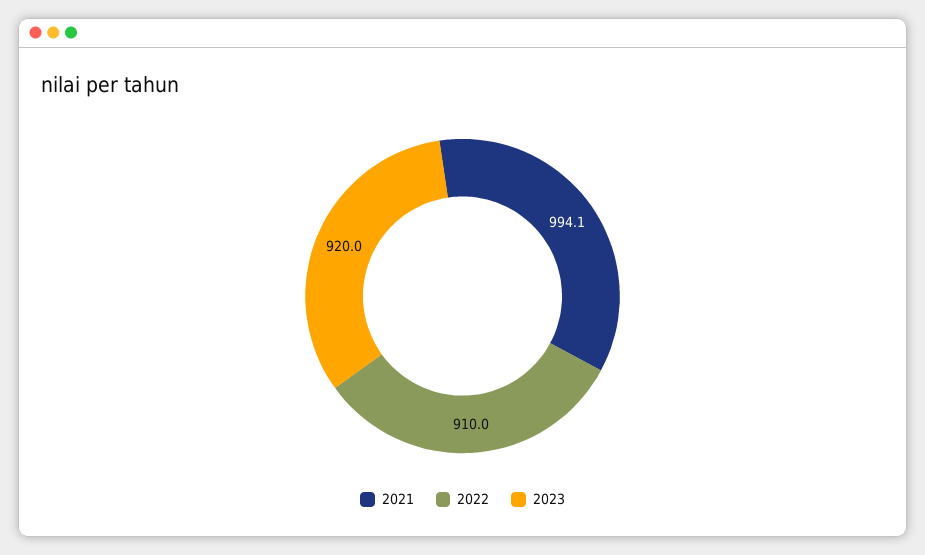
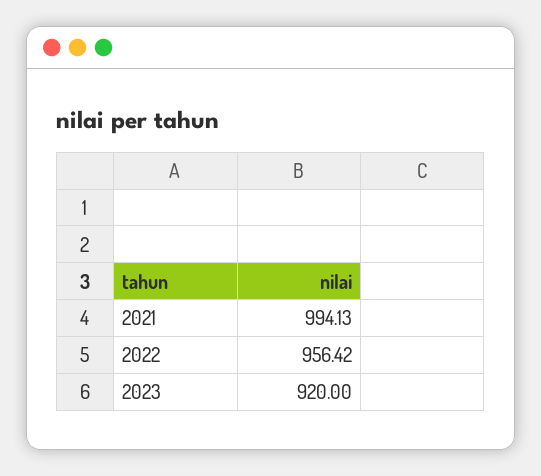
  {
    "2021": 994.13,
-   "2022": 910,
+   "2022": 956.42,
    "2023": 920
  }

